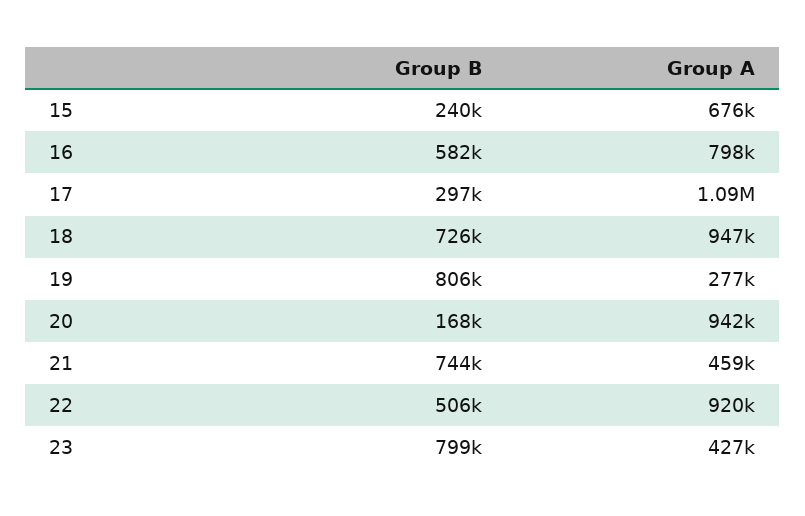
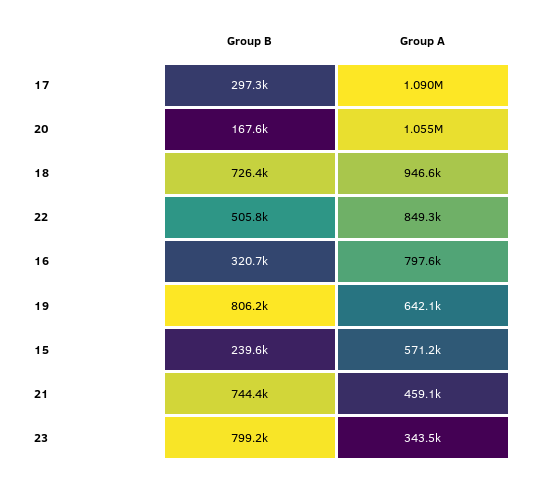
  {
    "Group B": {
      "15": 239600,
-     "16": 582000,
+     "16": 320700,
      "17": 297300,
      "18": 726400,
      "19": 806200,
      "20": 167600,
      "21": 744400,
      "22": 505800,
      "23": 799200
    },
    "Group A": {
-     "15": 676000,
+     "15": 571200,
      "16": 797600,
      "17": 1090000,
      "18": 946600,
-     "19": 277000,
+     "19": 642100,
-     "20": 942000,
+     "20": 1055000,
      "21": 459100,
-     "22": 920000,
+     "22": 849300,
-     "23": 427000
+     "23": 343500
    }
  }

